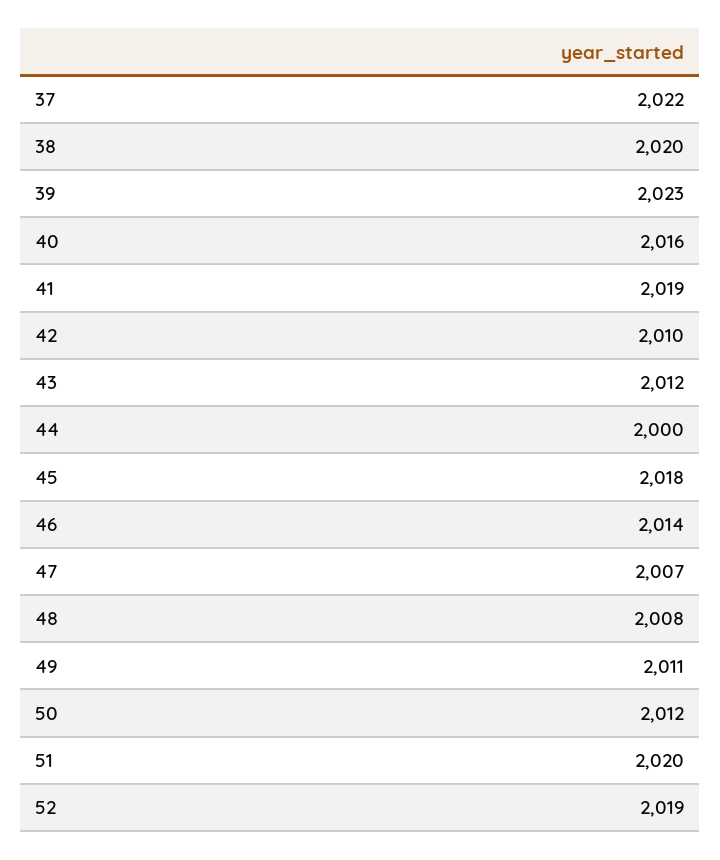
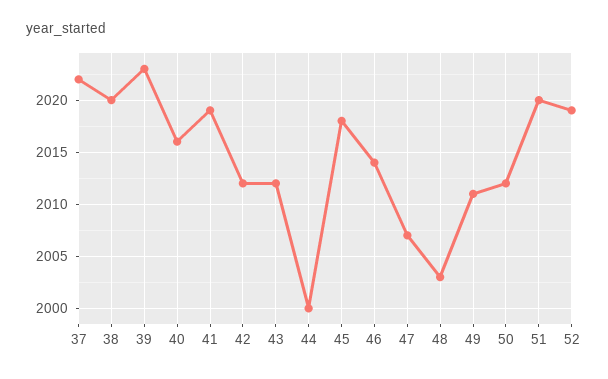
  {
    "37": 2022,
    "38": 2020,
    "39": 2023,
    "40": 2016,
    "41": 2019,
-   "42": 2010,
+   "42": 2012,
    "43": 2012,
    "44": 2000,
    "45": 2018,
    "46": 2014,
    "47": 2007,
-   "48": 2008,
+   "48": 2003,
    "49": 2011,
    "50": 2012,
    "51": 2020,
    "52": 2019
  }

